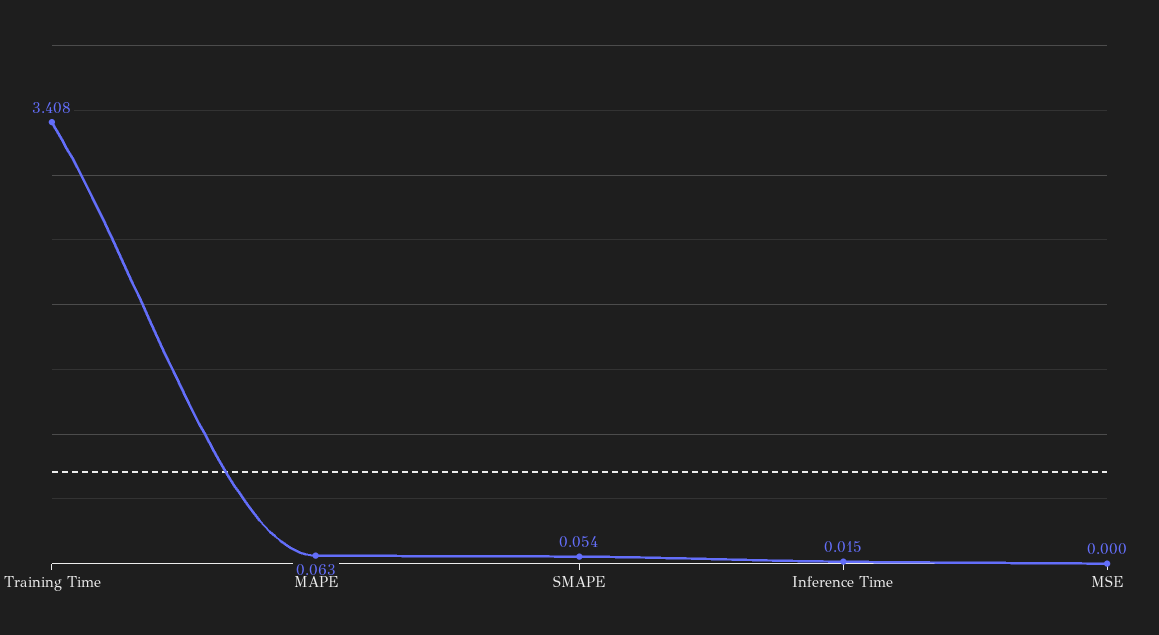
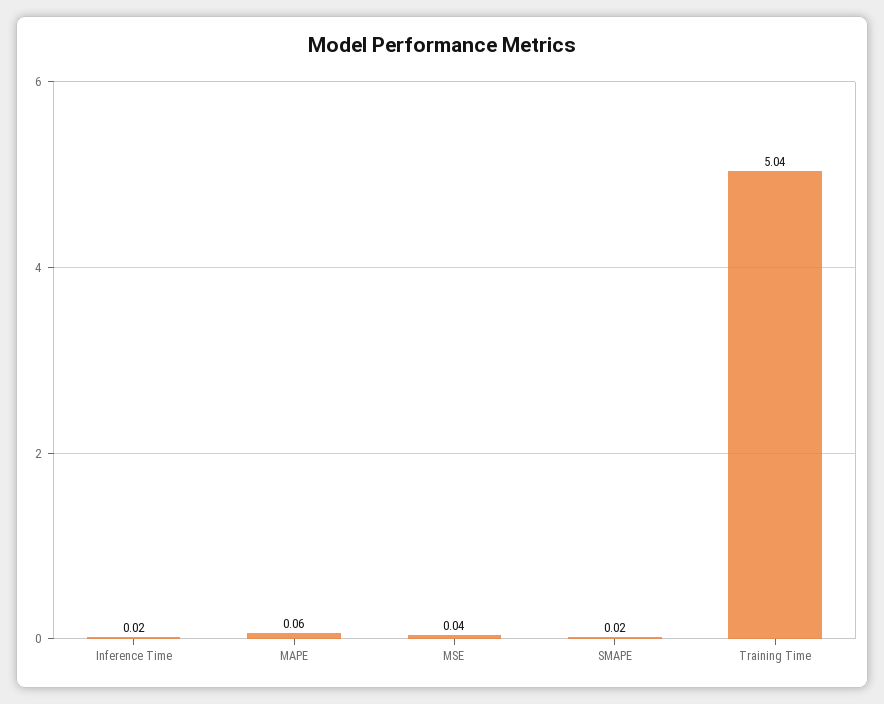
  {
-   "Training Time": 3.408,
+   "Training Time": 5.04,
    "MAPE": 0.063,
-   "SMAPE": 0.054,
+   "SMAPE": 0.02,
    "Inference Time": 0.015,
-   "MSE": 0
+   "MSE": 0.04
  }

